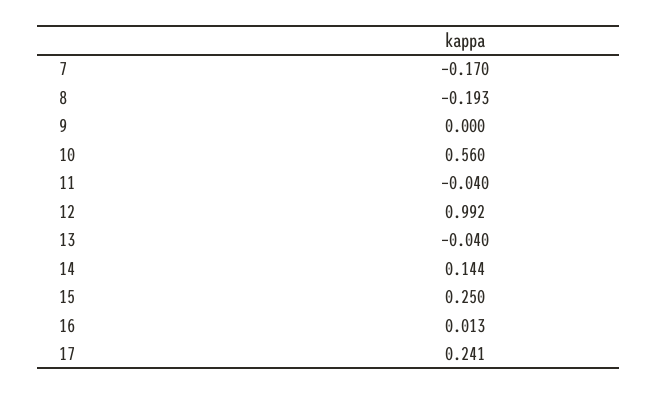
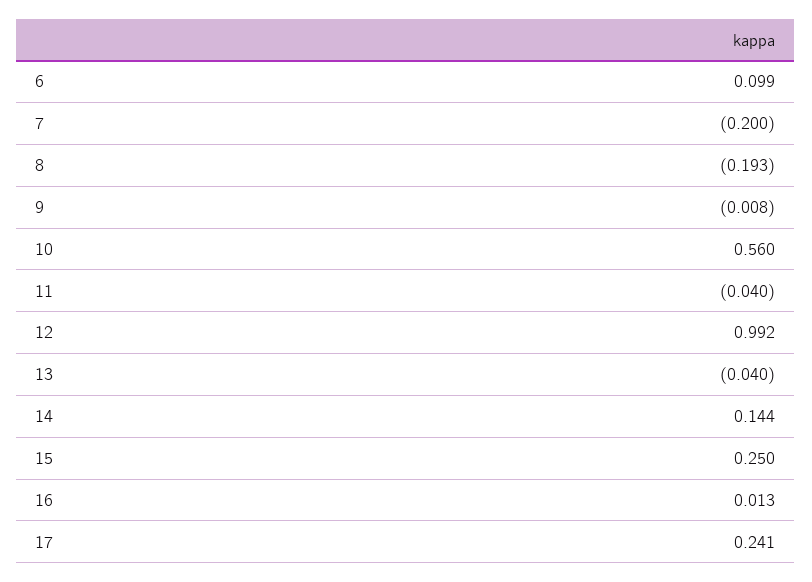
  {
-   "7": -0.17,
+   "7": -0.2,
    "8": -0.193,
-   "9": 0,
+   "9": -0.008,
    "10": 0.56,
    "11": -0.04,
    "12": 0.992,
    "13": -0.04,
    "14": 0.144,
    "15": 0.25,
    "16": 0.013,
-   "17": 0.241
+   "17": 0.241,
+   "6": 0.099
  }

